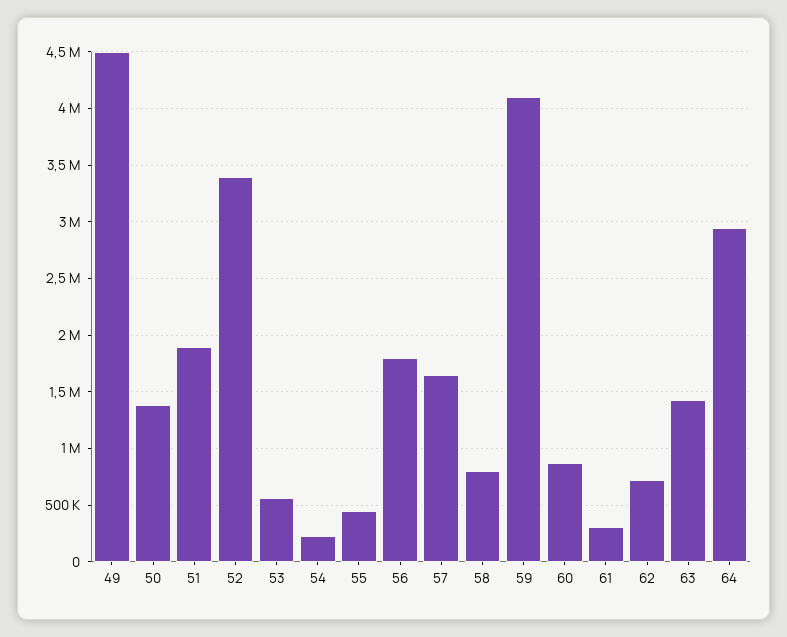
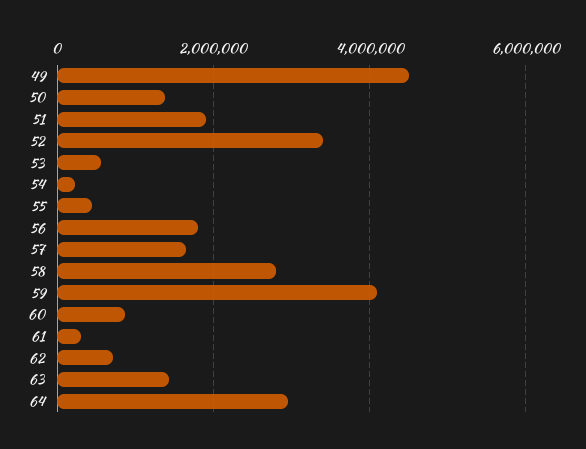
  {
    "49": 4500000,
    "50": 1400000,
    "51": 1900000,
    "52": 3400000,
    "53": 600000,
    "54": 200000,
    "55": 500000,
    "56": 1800000,
    "57": 1700000,
-   "58": 800000,
+   "58": 2800000,
    "59": 4100000,
    "60": 900000,
    "61": 300000,
    "62": 700000,
    "63": 1400000,
    "64": 3000000
  }

